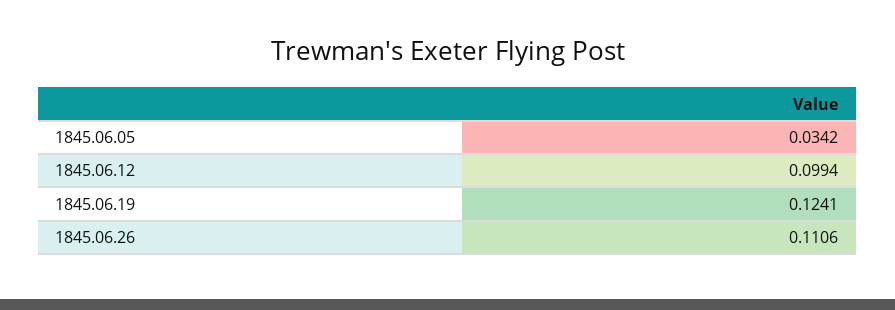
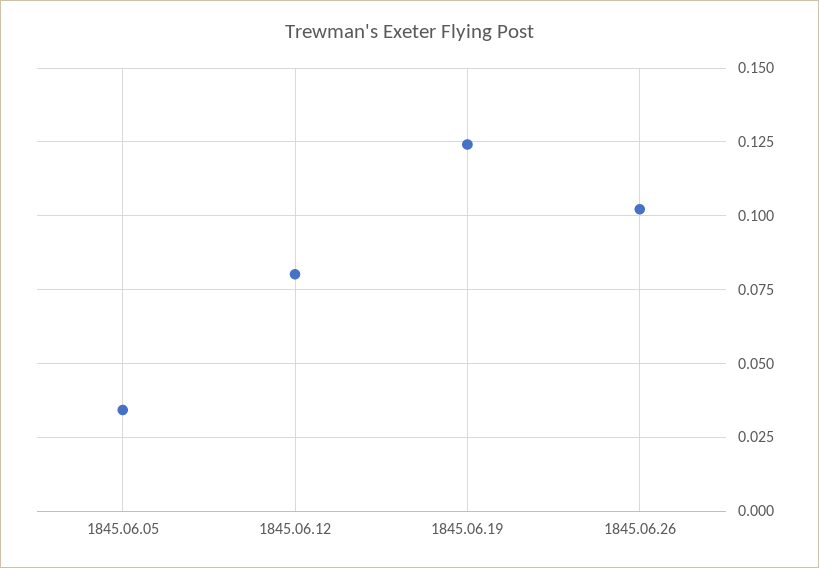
  {
    "1845.06.05": 0.0342,
-   "1845.06.12": 0.0994,
+   "1845.06.12": 0.08,
    "1845.06.19": 0.1241,
-   "1845.06.26": 0.1106
+   "1845.06.26": 0.1025
  }

